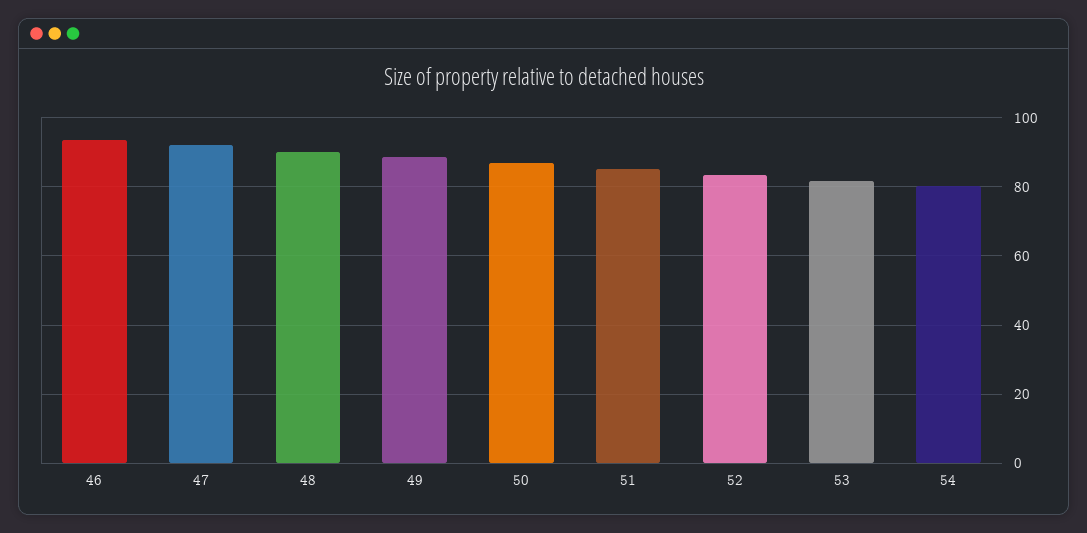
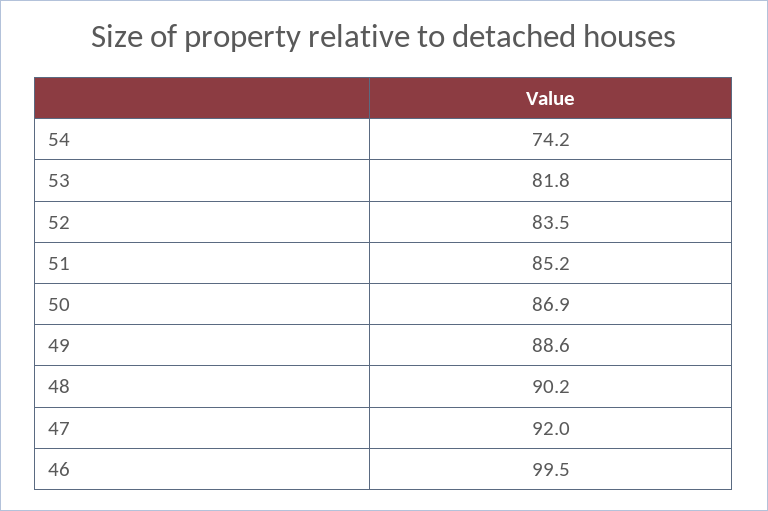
  {
-   "46": 94,
+   "46": 99.5,
    "47": 92,
    "48": 90.2,
    "49": 88.6,
    "50": 86.9,
    "51": 85.2,
    "52": 83.5,
    "53": 81.8,
-   "54": 80
+   "54": 74.2
  }

